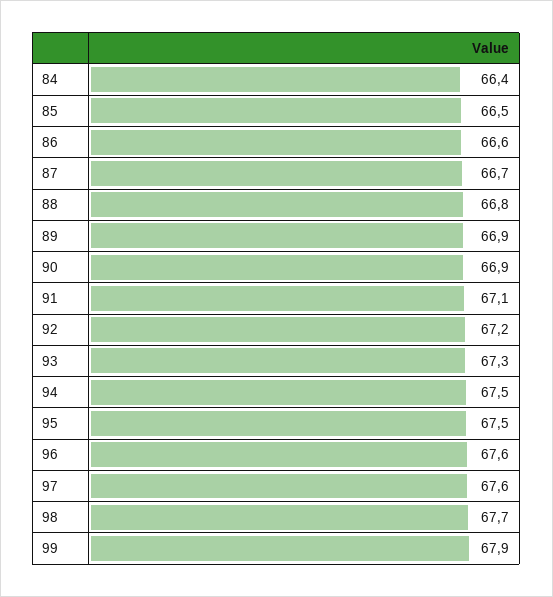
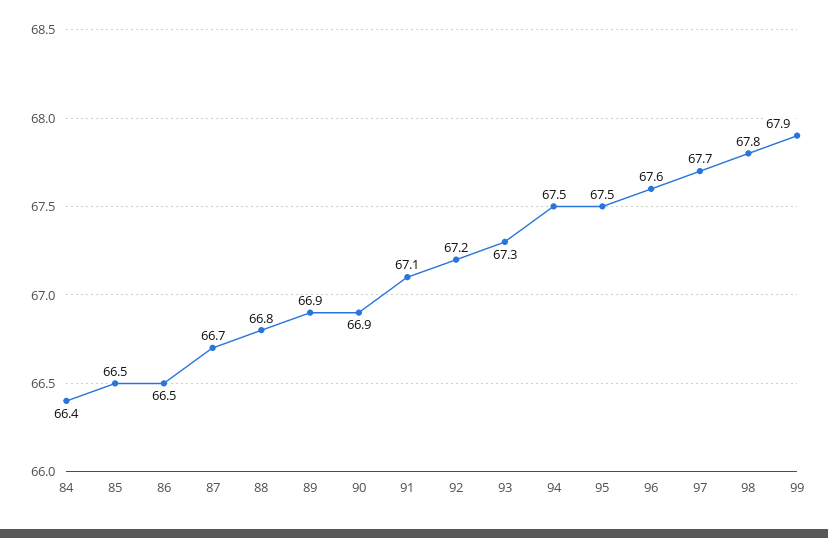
  {
    "84": 66.4,
    "85": 66.5,
-   "86": 66.6,
+   "86": 66.5,
    "87": 66.7,
    "88": 66.8,
    "89": 66.9,
    "90": 66.9,
    "91": 67.1,
    "92": 67.2,
    "93": 67.3,
    "94": 67.5,
    "95": 67.5,
    "96": 67.6,
-   "97": 67.6,
+   "97": 67.7,
-   "98": 67.7,
+   "98": 67.8,
    "99": 67.9
  }

